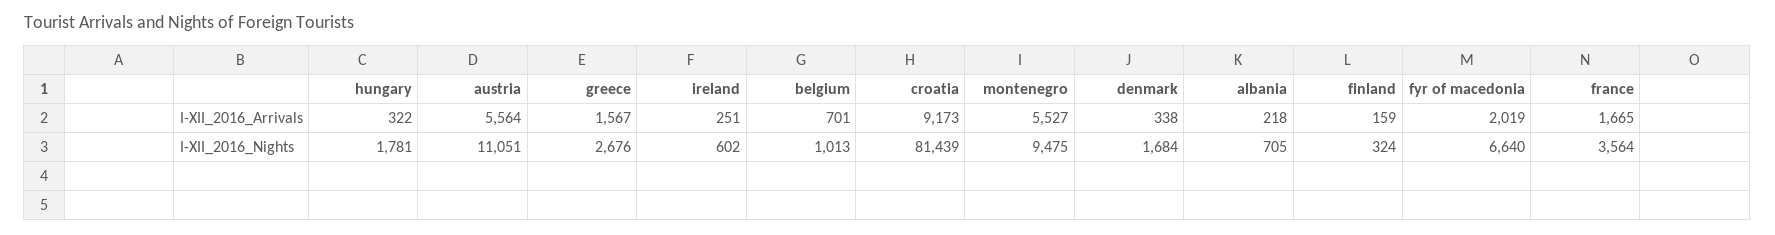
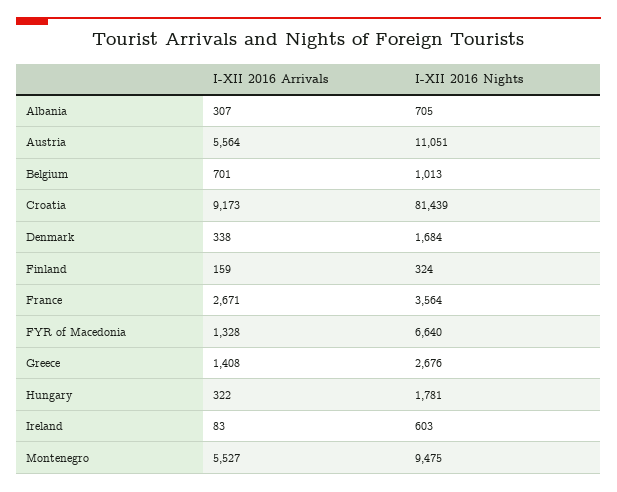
  {
    "hungary": {
      "I-XII_2016_Arrivals": 322,
      "I-XII_2016_Nights": 1781
    },
    "austria": {
      "I-XII_2016_Arrivals": 5564,
      "I-XII_2016_Nights": 11051
    },
    "greece": {
-     "I-XII_2016_Arrivals": 1567,
+     "I-XII_2016_Arrivals": 1408,
      "I-XII_2016_Nights": 2676
    },
    "ireland": {
-     "I-XII_2016_Arrivals": 251,
+     "I-XII_2016_Arrivals": 83,
-     "I-XII_2016_Nights": 602
+     "I-XII_2016_Nights": 603
    },
    "belgium": {
      "I-XII_2016_Arrivals": 701,
      "I-XII_2016_Nights": 1013
    },
    "croatia": {
      "I-XII_2016_Arrivals": 9173,
      "I-XII_2016_Nights": 81439
    },
    "montenegro": {
      "I-XII_2016_Arrivals": 5527,
      "I-XII_2016_Nights": 9475
    },
    "denmark": {
      "I-XII_2016_Arrivals": 338,
      "I-XII_2016_Nights": 1684
    },
    "albania": {
-     "I-XII_2016_Arrivals": 218,
+     "I-XII_2016_Arrivals": 307,
      "I-XII_2016_Nights": 705
    },
    "finland": {
      "I-XII_2016_Arrivals": 159,
      "I-XII_2016_Nights": 324
    },
    "fyr of macedonia": {
-     "I-XII_2016_Arrivals": 2019,
+     "I-XII_2016_Arrivals": 1328,
      "I-XII_2016_Nights": 6640
    },
    "france": {
-     "I-XII_2016_Arrivals": 1665,
+     "I-XII_2016_Arrivals": 2671,
      "I-XII_2016_Nights": 3564
    }
  }

